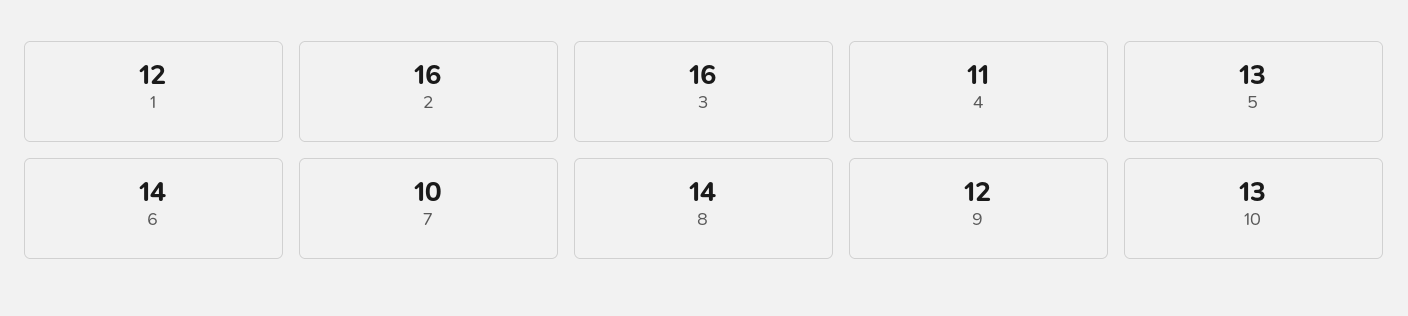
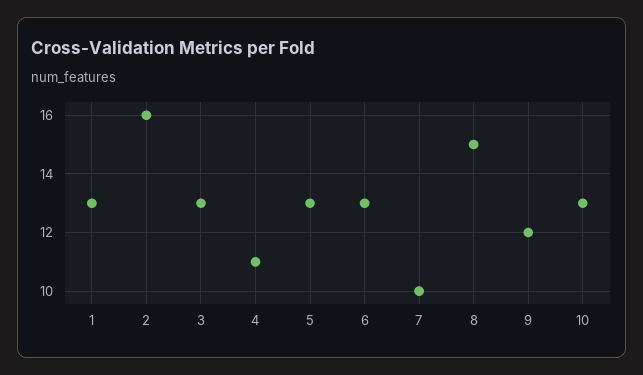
  {
-   "1": 12,
+   "1": 13,
    "2": 16,
-   "3": 16,
+   "3": 13,
    "4": 11,
    "5": 13,
-   "6": 14,
+   "6": 13,
    "7": 10,
-   "8": 14,
+   "8": 15,
    "9": 12,
    "10": 13
  }

